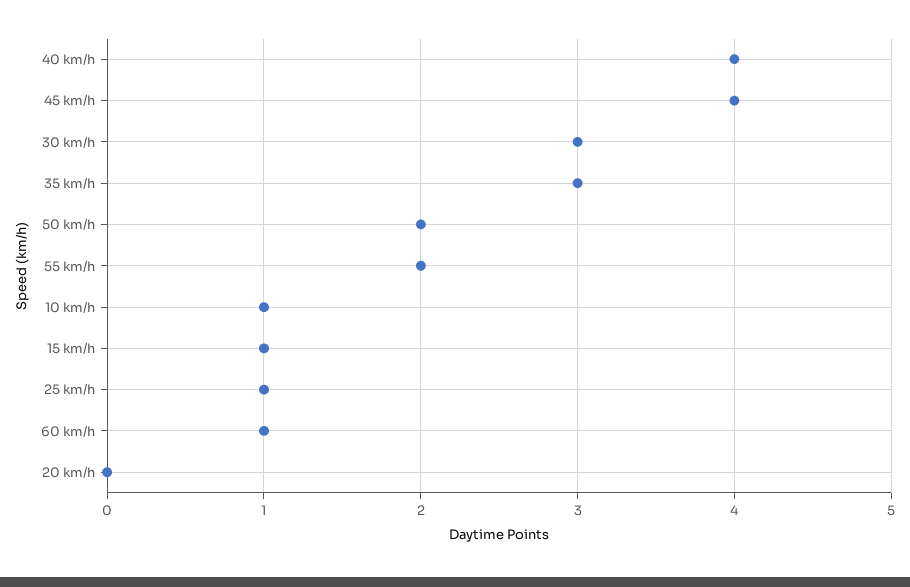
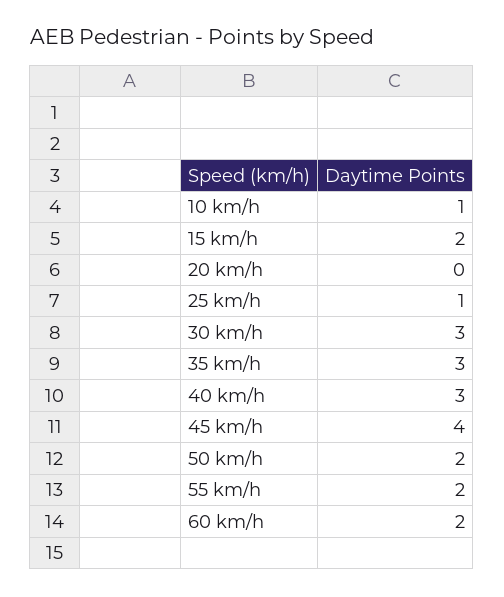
  {
-   "40 km/h": 4,
+   "40 km/h": 3,
    "45 km/h": 4,
    "30 km/h": 3,
    "35 km/h": 3,
    "50 km/h": 2,
    "55 km/h": 2,
    "10 km/h": 1,
-   "15 km/h": 1,
+   "15 km/h": 2,
    "25 km/h": 1,
-   "60 km/h": 1,
+   "60 km/h": 2,
    "20 km/h": 0
  }

